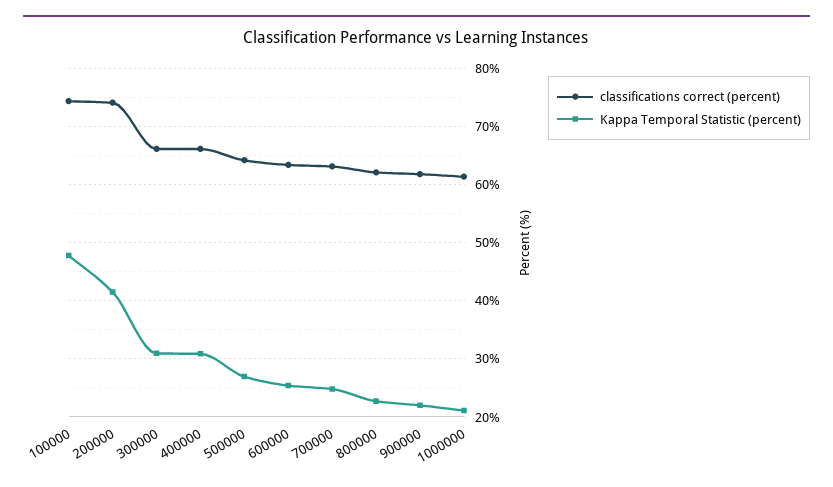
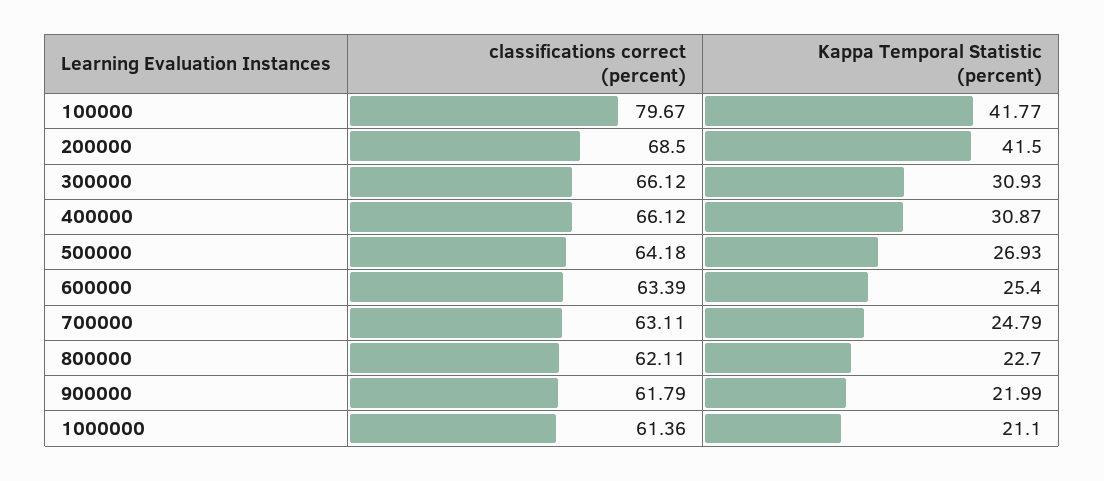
  {
    "classifications correct (percent)": {
-     "100000": 74,
+     "100000": 79.67,
-     "200000": 74,
+     "200000": 68.5,
      "300000": 66.12,
      "400000": 66.12,
      "500000": 64.18,
      "600000": 63.39,
      "700000": 63.11,
      "800000": 62.11,
      "900000": 61.79,
      "1000000": 61.36
    },
    "Kappa Temporal Statistic (percent)": {
-     "100000": 48,
+     "100000": 41.77,
      "200000": 41.5,
      "300000": 30.93,
      "400000": 30.87,
      "500000": 26.93,
      "600000": 25.4,
      "700000": 24.79,
      "800000": 22.7,
      "900000": 21.99,
      "1000000": 21.1
    }
  }

